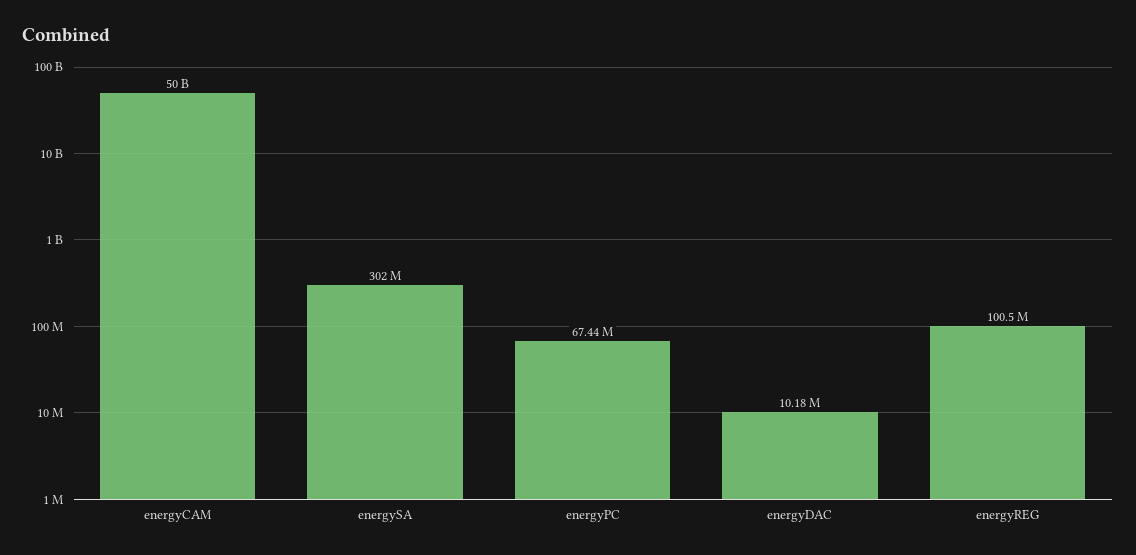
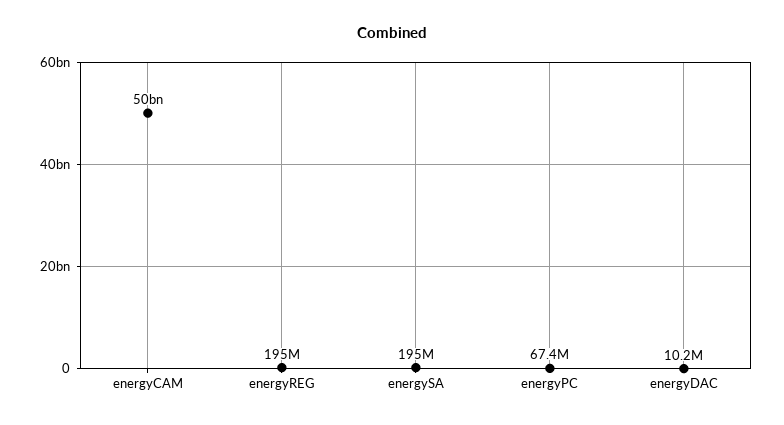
  {
    "energyCAM": 50000000000,
-   "energySA": 302000000,
+   "energySA": 195000000,
    "energyPC": 67440000,
    "energyDAC": 10180000,
-   "energyREG": 100500000
+   "energyREG": 195000000
  }

